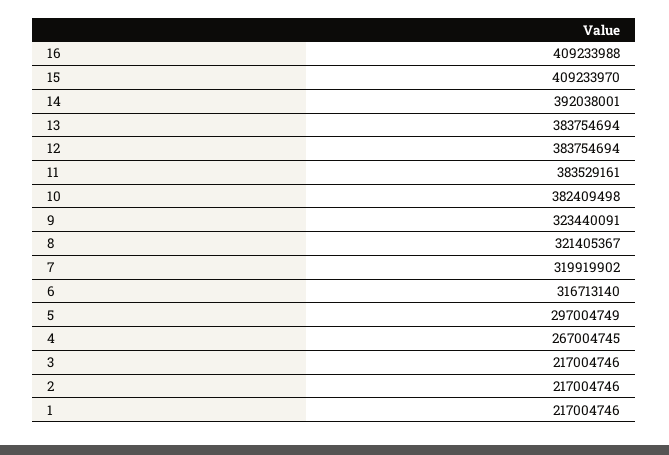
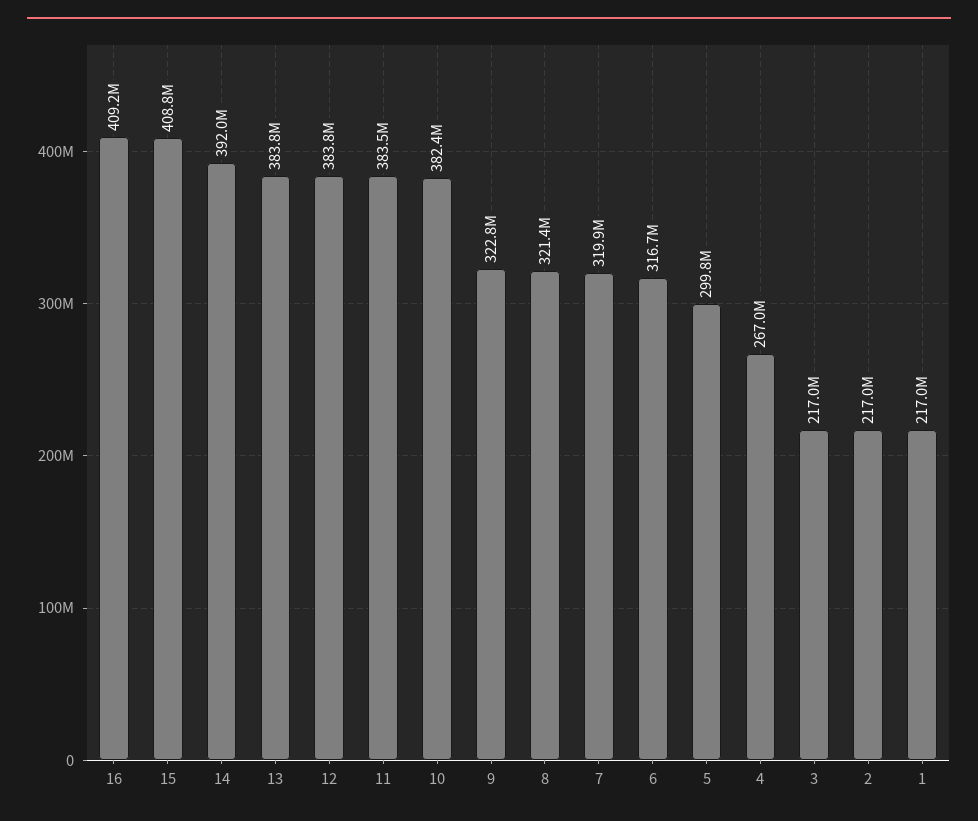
  {
    "16": 409233988,
-   "15": 409233970,
+   "15": 408800000,
    "14": 392038001,
    "13": 383754694,
    "12": 383754694,
    "11": 383529161,
    "10": 382409498,
-   "9": 323440091,
+   "9": 322800000,
    "8": 321405367,
    "7": 319919902,
    "6": 316713140,
-   "5": 297004749,
+   "5": 299800000,
    "4": 267004745,
    "3": 217004746,
    "2": 217004746,
    "1": 217004746
  }

